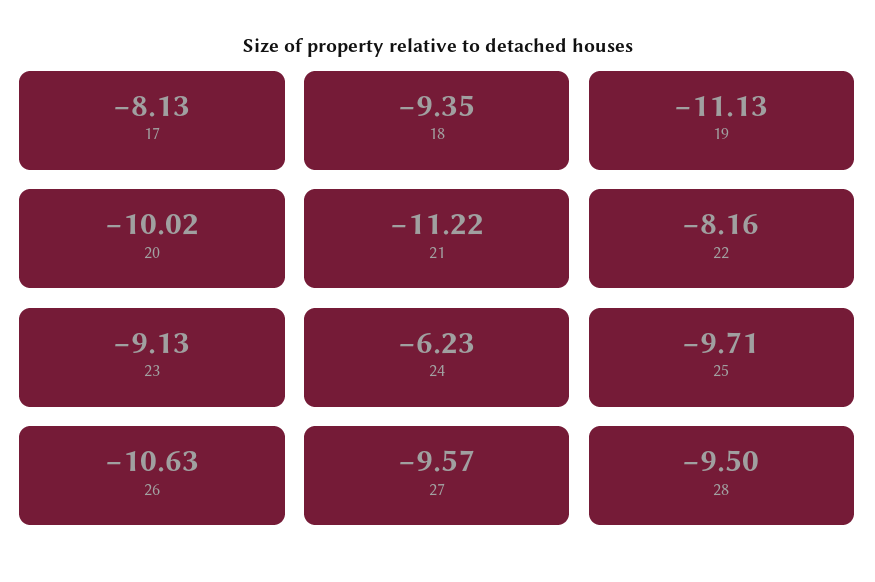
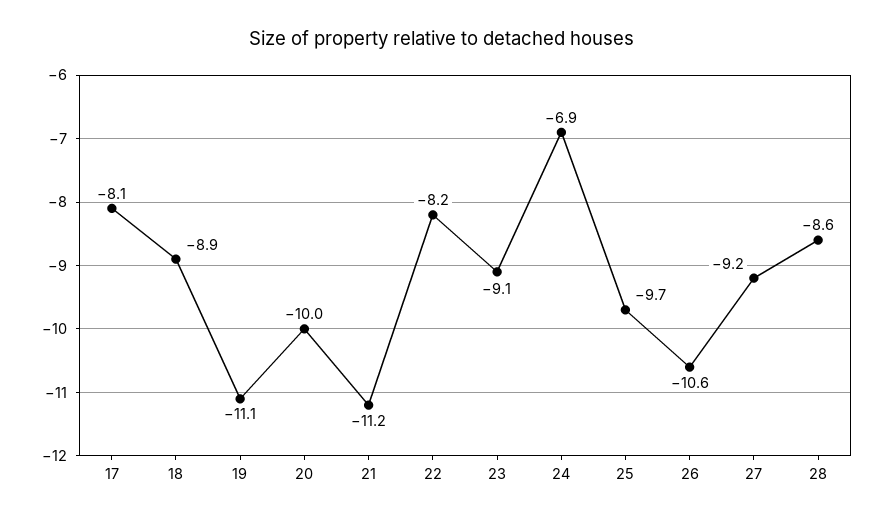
  {
    "17": -8.13,
-   "18": -9.35,
+   "18": -8.9,
    "19": -11.13,
    "20": -10.02,
    "21": -11.22,
    "22": -8.16,
    "23": -9.13,
-   "24": -6.23,
+   "24": -6.9,
    "25": -9.71,
    "26": -10.63,
-   "27": -9.57,
+   "27": -9.2,
-   "28": -9.5
+   "28": -8.6
  }

